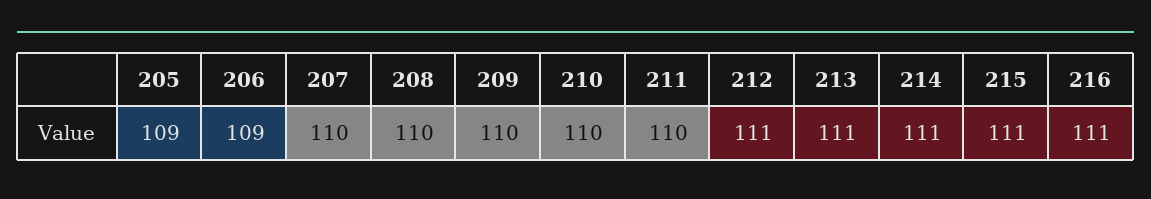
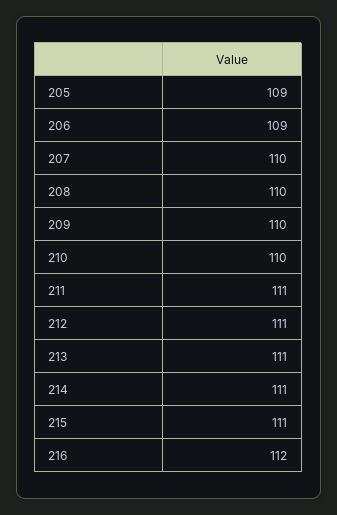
  {
    "205": 109,
    "206": 109,
    "207": 110,
    "208": 110,
    "209": 110,
    "210": 110,
-   "211": 110,
+   "211": 111,
    "212": 111,
    "213": 111,
    "214": 111,
    "215": 111,
-   "216": 111
+   "216": 112
  }

